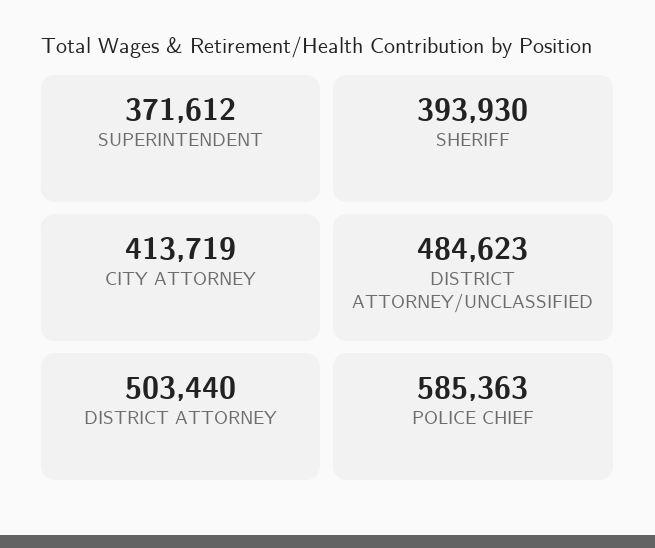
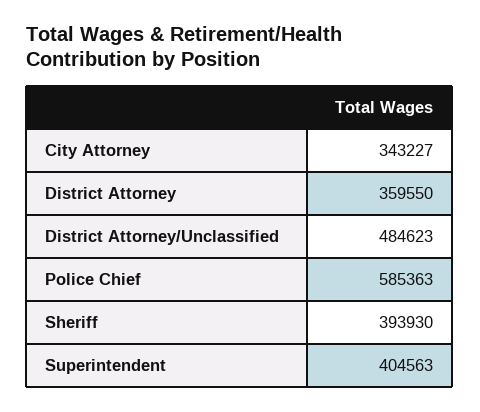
  {
-   "SUPERINTENDENT": 371612,
+   "SUPERINTENDENT": 404563,
    "SHERIFF": 393930,
-   "CITY ATTORNEY": 413719,
+   "CITY ATTORNEY": 343227,
    "DISTRICT ATTORNEY/UNCLASSIFIED": 484623,
-   "DISTRICT ATTORNEY": 503440,
+   "DISTRICT ATTORNEY": 359550,
    "POLICE CHIEF": 585363
  }

